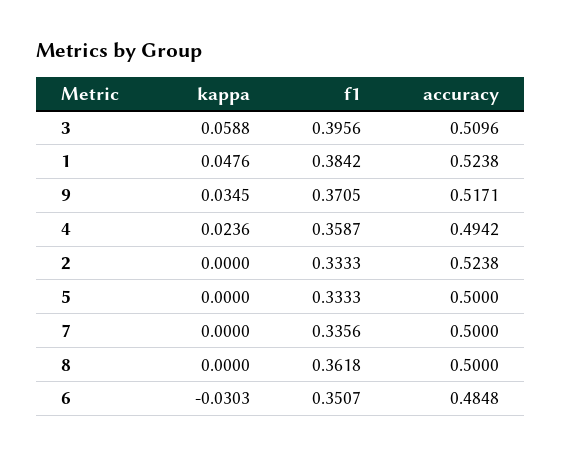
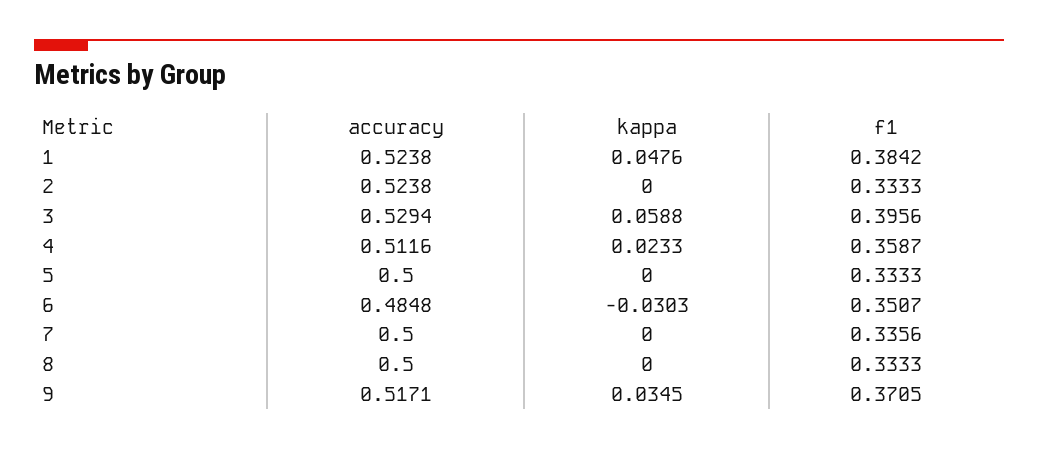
  {
    "kappa": {
      "3": 0.0588,
      "1": 0.0476,
      "9": 0.0345,
-     "4": 0.0236,
+     "4": 0.0233,
      "2": 0,
      "5": 0,
      "7": 0,
      "8": 0,
      "6": -0.0303
    },
    "f1": {
      "3": 0.3956,
      "1": 0.3842,
      "9": 0.3705,
      "4": 0.3587,
      "2": 0.3333,
      "5": 0.3333,
      "7": 0.3356,
-     "8": 0.3618,
+     "8": 0.3333,
      "6": 0.3507
    },
    "accuracy": {
-     "3": 0.5096,
+     "3": 0.5294,
      "1": 0.5238,
      "9": 0.5171,
-     "4": 0.4942,
+     "4": 0.5116,
      "2": 0.5238,
      "5": 0.5,
      "7": 0.5,
      "8": 0.5,
      "6": 0.4848
    }
  }

